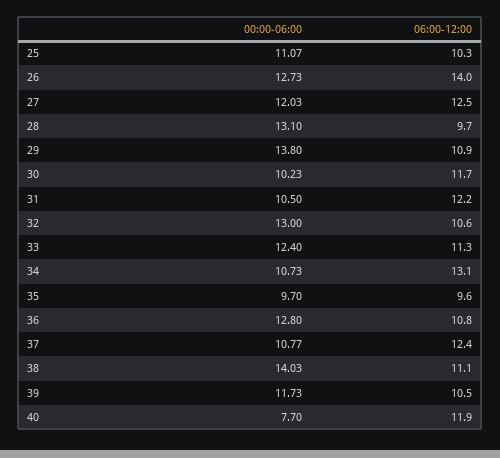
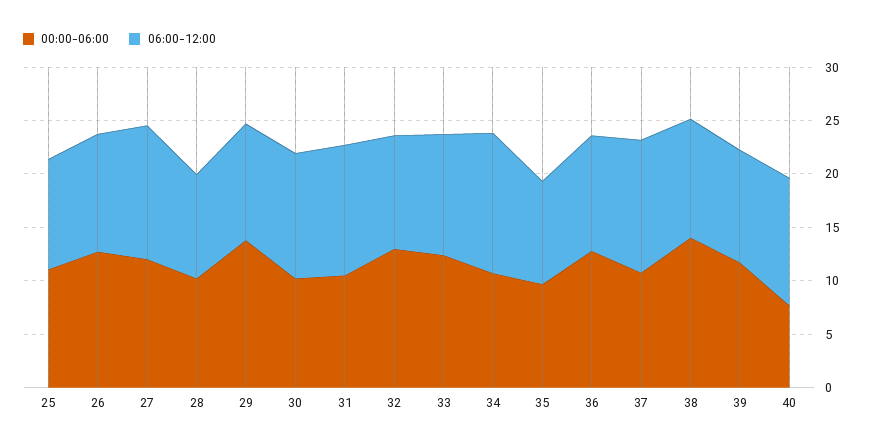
  {
    "00:00-06:00": {
      "25": 11.07,
      "26": 12.73,
      "27": 12.03,
-     "28": 13.1,
+     "28": 10,
      "29": 13.8,
      "30": 10.23,
      "31": 10.5,
      "32": 13,
      "33": 12.4,
      "34": 10.73,
      "35": 9.7,
      "36": 12.8,
      "37": 10.77,
      "38": 14.03,
      "39": 11.73,
      "40": 7.7
    },
    "06:00-12:00": {
      "25": 10.3,
-     "26": 14,
+     "26": 11,
      "27": 12.5,
      "28": 9.7,
      "29": 10.9,
      "30": 11.7,
      "31": 12.2,
      "32": 10.6,
      "33": 11.3,
      "34": 13.1,
      "35": 9.6,
      "36": 10.8,
      "37": 12.4,
      "38": 11.1,
      "39": 10.5,
      "40": 11.9
    }
  }

